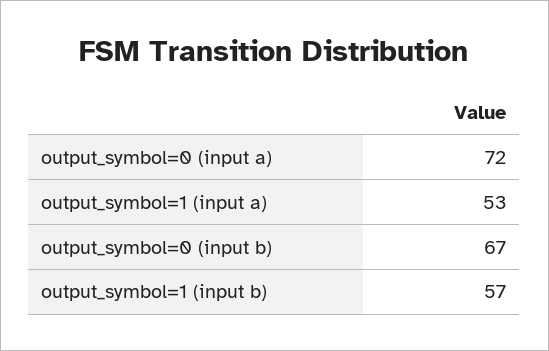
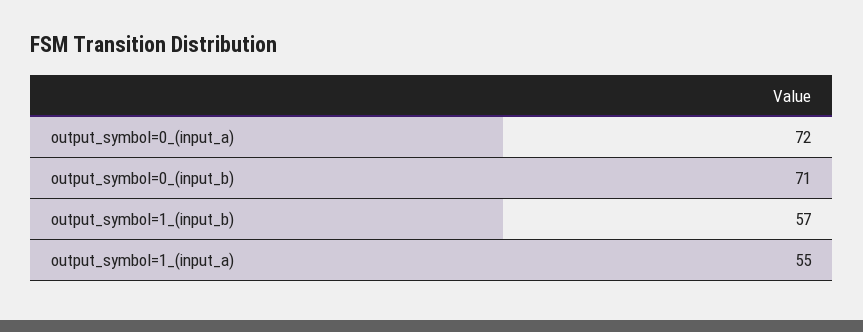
  {
    "output_symbol=0 (input a)": 72,
-   "output_symbol=1 (input a)": 53,
+   "output_symbol=1 (input a)": 55,
-   "output_symbol=0 (input b)": 67,
+   "output_symbol=0 (input b)": 71,
    "output_symbol=1 (input b)": 57
  }

